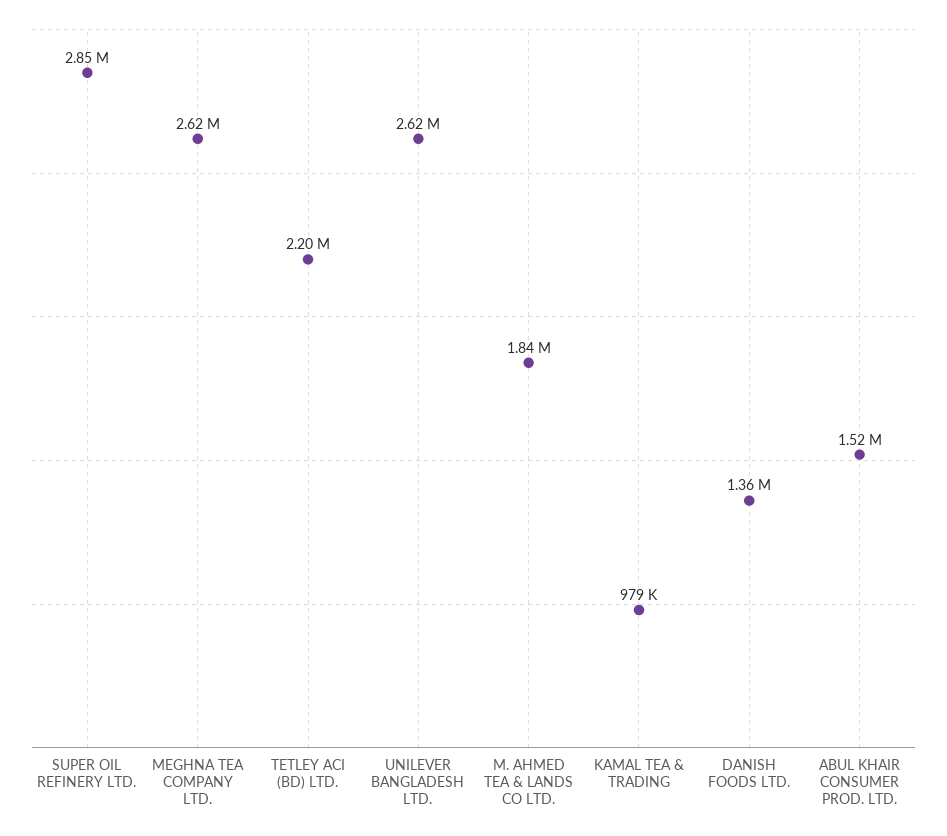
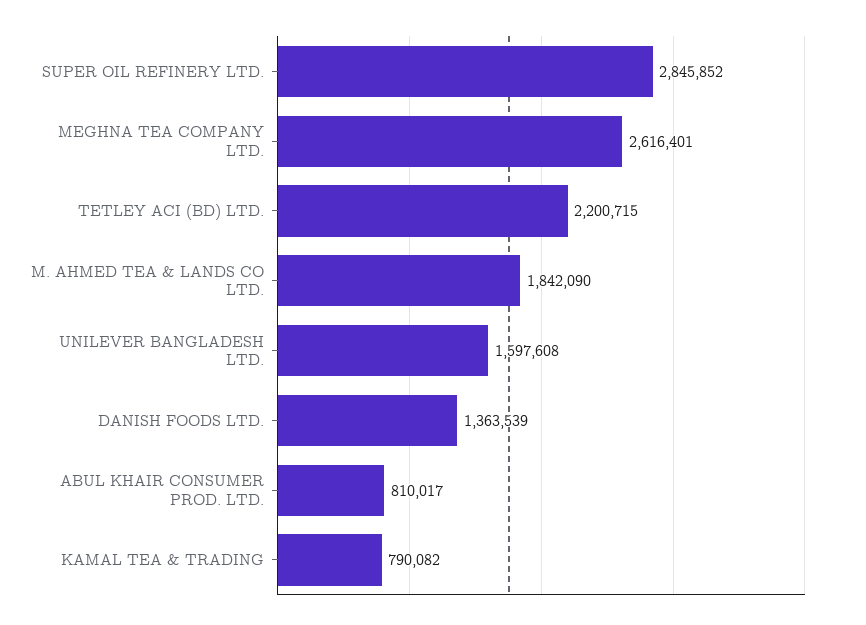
  {
    "SUPER OIL REFINERY LTD.": 2845852,
    "MEGHNA TEA COMPANY LTD.": 2616401,
    "TETLEY ACI (BD) LTD.": 2200715,
-   "UNILEVER BANGLADESH LTD.": 2620000,
+   "UNILEVER BANGLADESH LTD.": 1597608,
    "M. AHMED TEA & LANDS CO LTD.": 1842090,
-   "KAMAL TEA & TRADING": 979000,
+   "KAMAL TEA & TRADING": 790082,
    "DANISH FOODS LTD.": 1363539,
-   "ABUL KHAIR CONSUMER PROD. LTD.": 1520000
+   "ABUL KHAIR CONSUMER PROD. LTD.": 810017
  }

